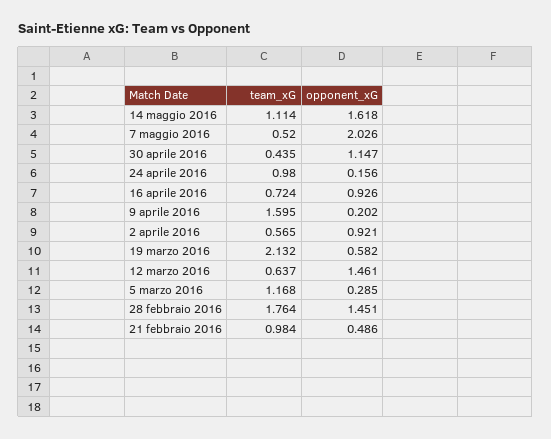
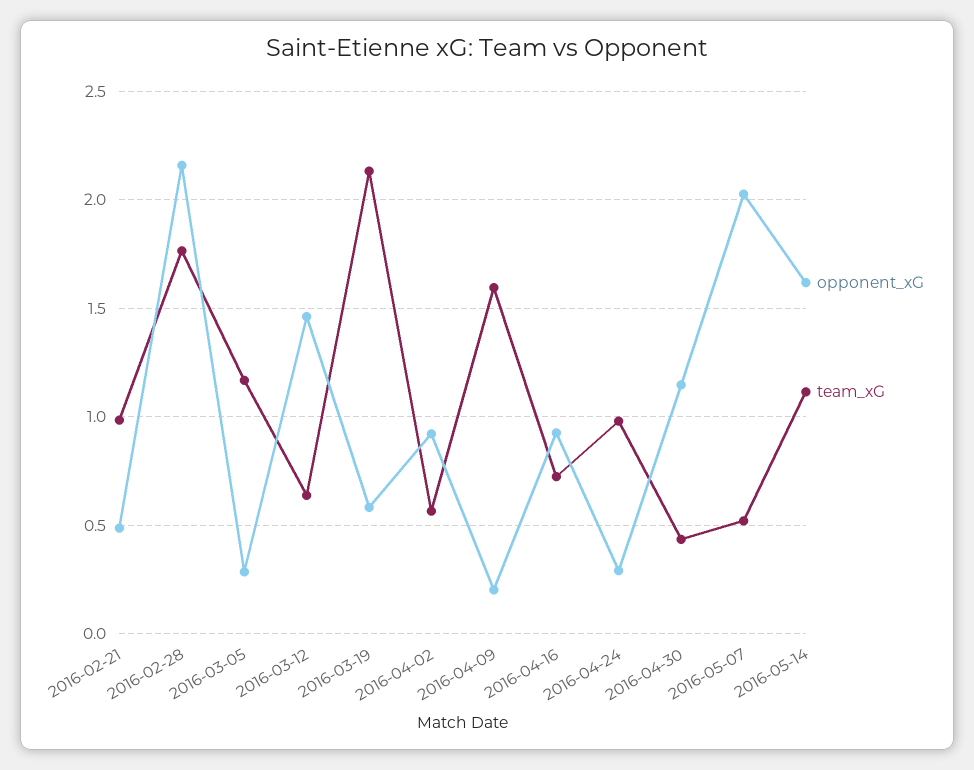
  {
    "team_xG": {
      "14 maggio 2016": 1.114,
      "7 maggio 2016": 0.52,
      "30 aprile 2016": 0.435,
      "24 aprile 2016": 0.98,
      "16 aprile 2016": 0.724,
      "9 aprile 2016": 1.595,
      "2 aprile 2016": 0.565,
      "19 marzo 2016": 2.132,
      "12 marzo 2016": 0.637,
      "5 marzo 2016": 1.168,
      "28 febbraio 2016": 1.764,
      "21 febbraio 2016": 0.984
    },
    "opponent_xG": {
      "14 maggio 2016": 1.618,
      "7 maggio 2016": 2.026,
      "30 aprile 2016": 1.147,
-     "24 aprile 2016": 0.156,
+     "24 aprile 2016": 0.3,
      "16 aprile 2016": 0.926,
      "9 aprile 2016": 0.202,
      "2 aprile 2016": 0.921,
      "19 marzo 2016": 0.582,
      "12 marzo 2016": 1.461,
      "5 marzo 2016": 0.285,
-     "28 febbraio 2016": 1.451,
+     "28 febbraio 2016": 2.15,
      "21 febbraio 2016": 0.486
    }
  }

